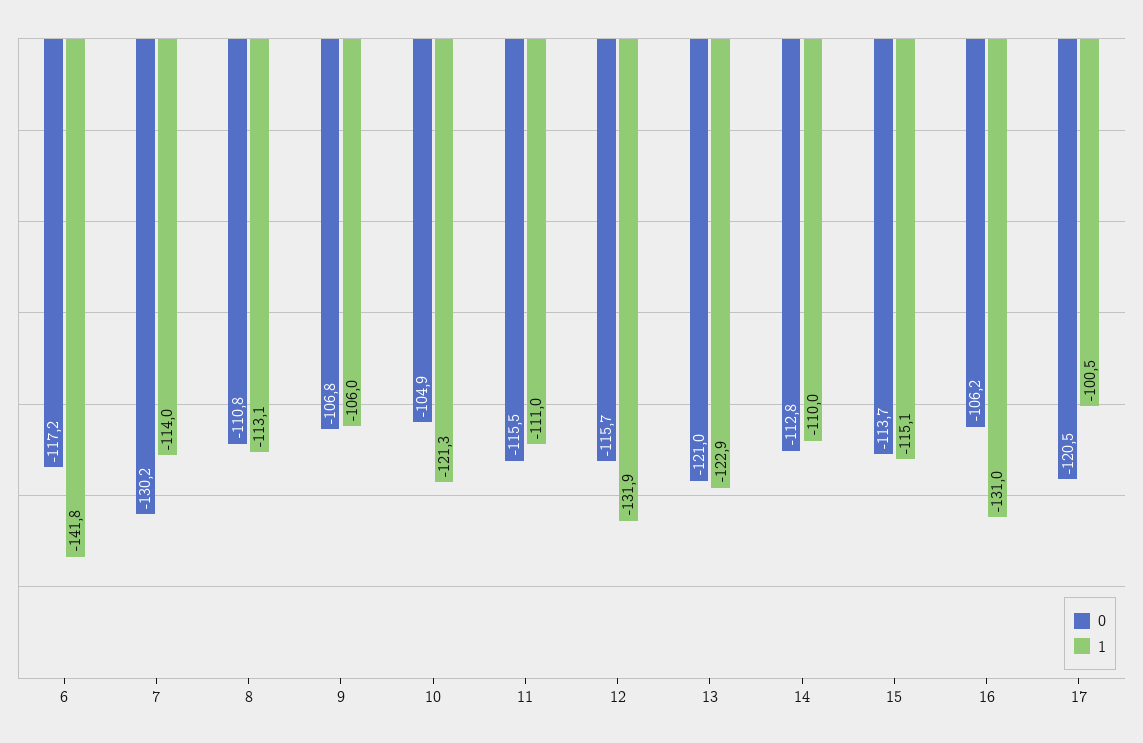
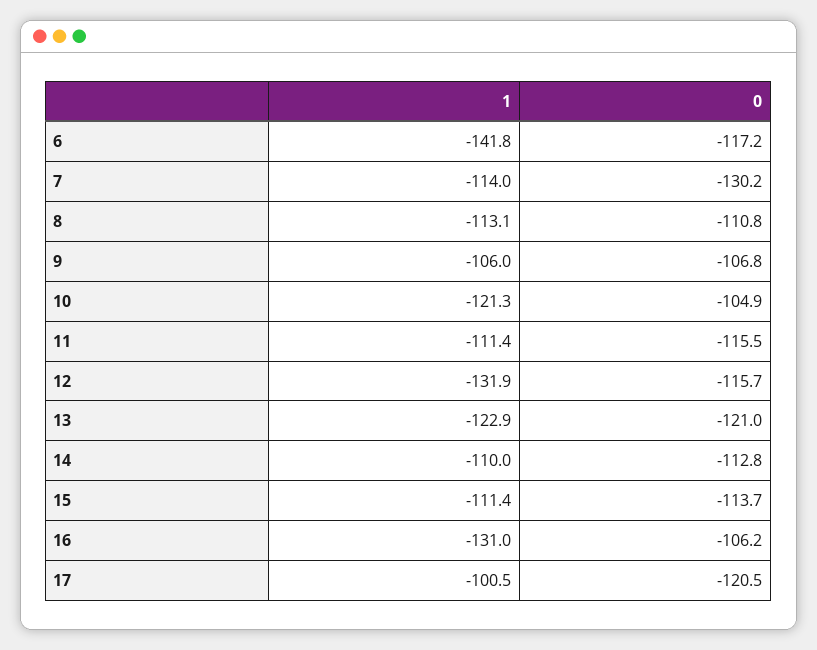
  {
    "0": {
      "6": -117.2,
      "7": -130.2,
      "8": -110.8,
      "9": -106.8,
      "10": -104.9,
      "11": -115.5,
      "12": -115.7,
      "13": -121,
      "14": -112.8,
      "15": -113.7,
      "16": -106.2,
      "17": -120.5
    },
    "1": {
      "6": -141.8,
      "7": -114,
      "8": -113.1,
      "9": -106,
      "10": -121.3,
-     "11": -111,
+     "11": -111.4,
      "12": -131.9,
      "13": -122.9,
      "14": -110,
-     "15": -115.1,
+     "15": -111.4,
      "16": -131,
      "17": -100.5
    }
  }

